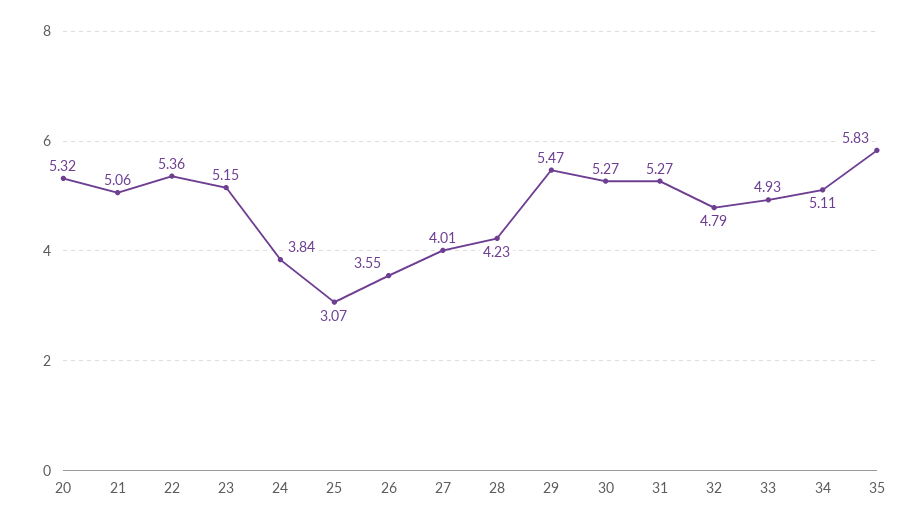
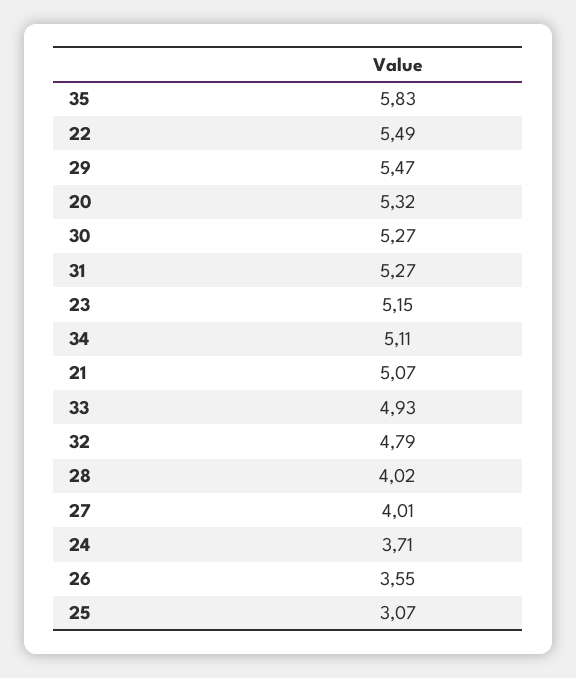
  {
    "20": 5.32,
-   "21": 5.06,
+   "21": 5.07,
-   "22": 5.36,
+   "22": 5.49,
    "23": 5.15,
-   "24": 3.84,
+   "24": 3.71,
    "25": 3.07,
    "26": 3.55,
    "27": 4.01,
-   "28": 4.23,
+   "28": 4.02,
    "29": 5.47,
    "30": 5.27,
    "31": 5.27,
    "32": 4.79,
    "33": 4.93,
    "34": 5.11,
    "35": 5.83
  }

